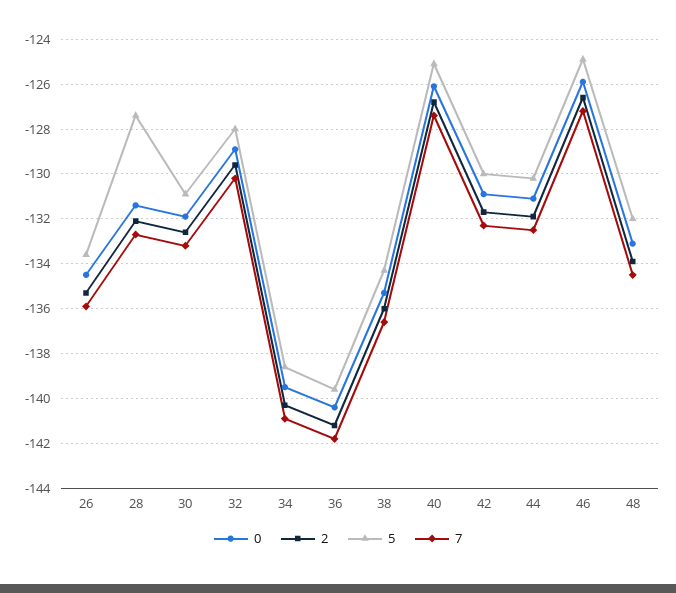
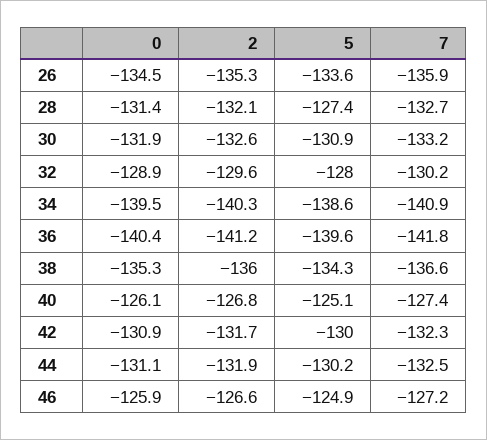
  {
    "0": {
      "26": -134.5,
      "28": -131.4,
      "30": -131.9,
      "32": -128.9,
      "34": -139.5,
      "36": -140.4,
      "38": -135.3,
      "40": -126.1,
      "42": -130.9,
      "44": -131.1,
-     "46": -125.9,
+     "46": -125.9
-     "48": -133
    },
    "2": {
      "26": -135.3,
      "28": -132.1,
      "30": -132.6,
      "32": -129.6,
      "34": -140.3,
      "36": -141.2,
      "38": -136,
      "40": -126.8,
      "42": -131.7,
      "44": -131.9,
-     "46": -126.6,
+     "46": -126.6
-     "48": -134
    },
    "5": {
      "26": -133.6,
      "28": -127.4,
      "30": -130.9,
      "32": -128,
      "34": -138.6,
      "36": -139.6,
      "38": -134.3,
      "40": -125.1,
      "42": -130,
      "44": -130.2,
-     "46": -124.9,
+     "46": -124.9
-     "48": -132
    },
    "7": {
      "26": -135.9,
      "28": -132.7,
      "30": -133.2,
      "32": -130.2,
      "34": -140.9,
      "36": -141.8,
      "38": -136.6,
      "40": -127.4,
      "42": -132.3,
      "44": -132.5,
-     "46": -127.2,
+     "46": -127.2
-     "48": -134.5
    }
  }

